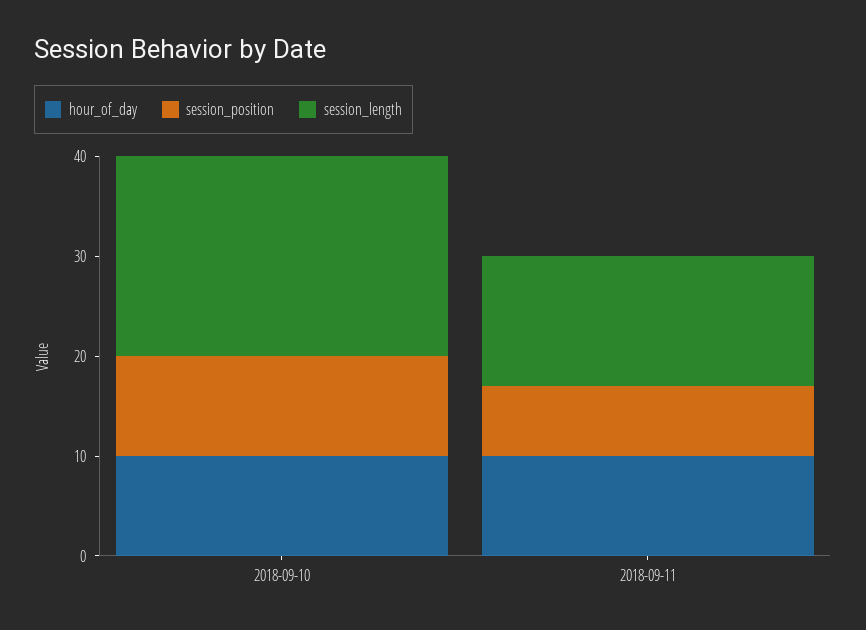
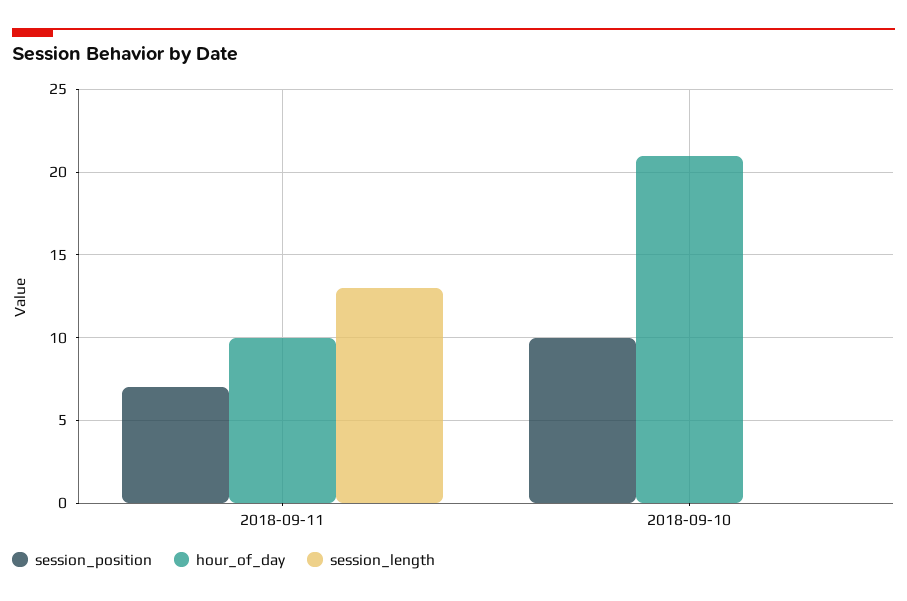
  {
    "hour_of_day": {
-     "2018-09-10": 10,
+     "2018-09-10": 21,
      "2018-09-11": 10
    },
    "session_position": {
      "2018-09-10": 10,
      "2018-09-11": 7
    },
    "session_length": {
-     "2018-09-10": 20,
+     "2018-09-10": 0,
      "2018-09-11": 13
    }
  }

